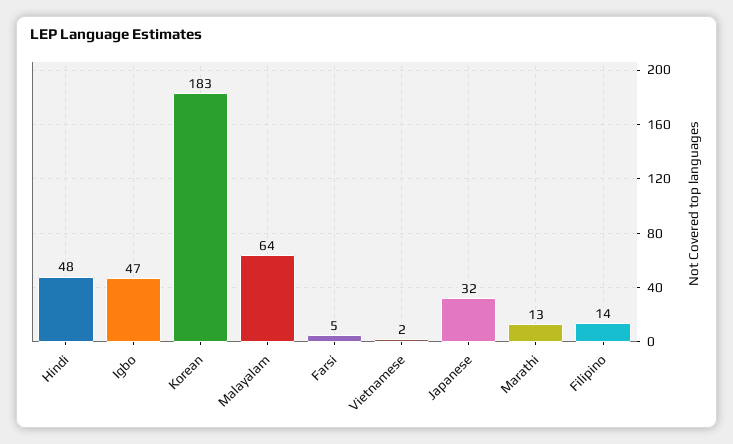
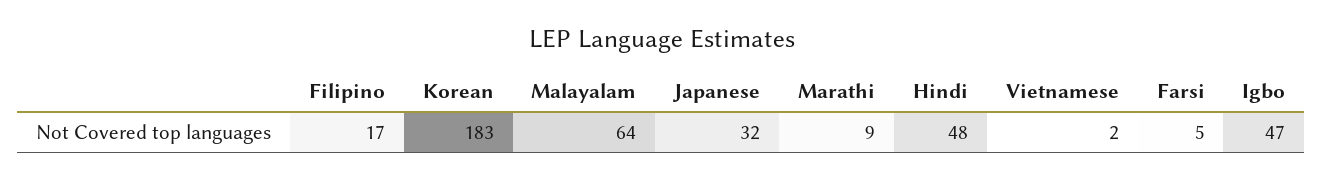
  {
    "Hindi": 48,
    "Igbo": 47,
    "Korean": 183,
    "Malayalam": 64,
    "Farsi": 5,
    "Vietnamese": 2,
    "Japanese": 32,
-   "Marathi": 13,
+   "Marathi": 9,
-   "Filipino": 14
+   "Filipino": 17
  }

